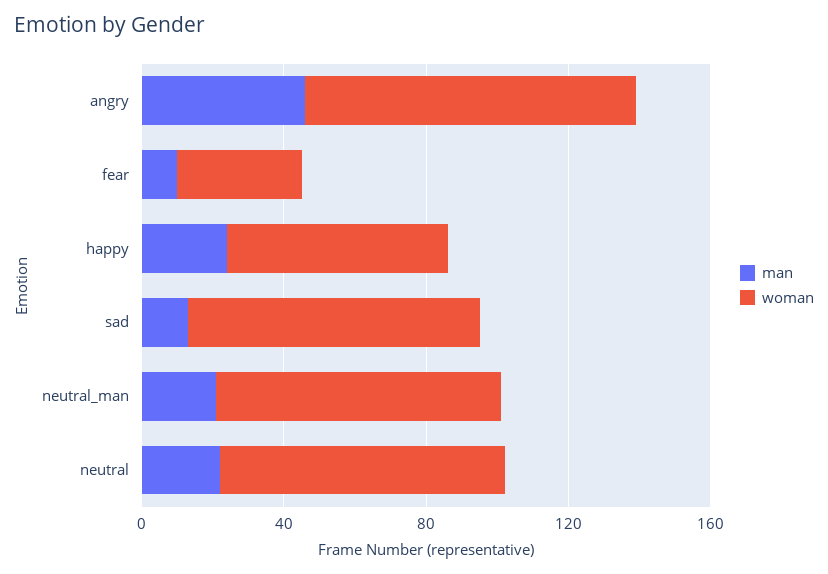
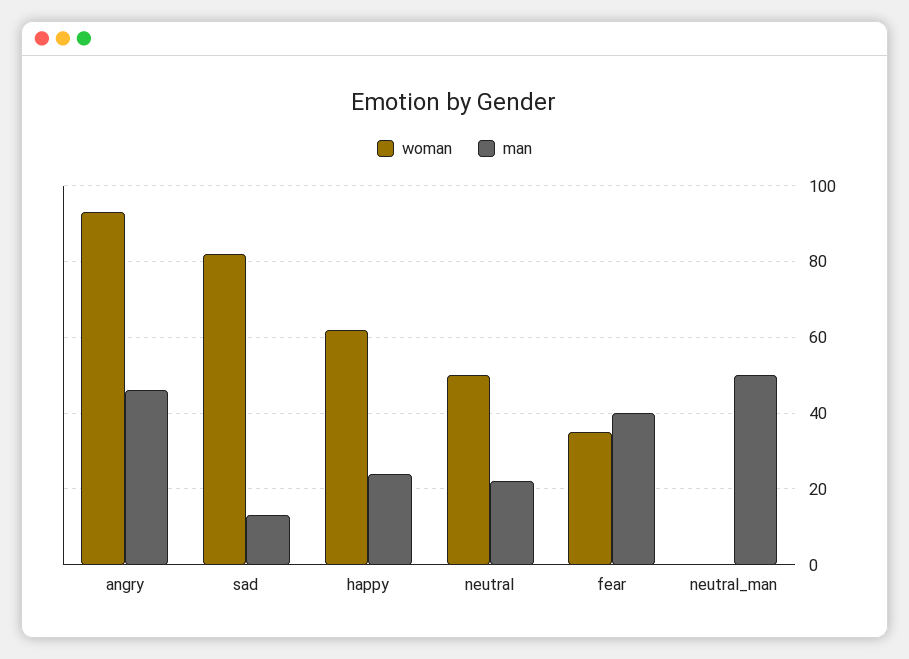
  {
    "man": {
      "angry": 45,
-     "fear": 10,
+     "fear": 40,
      "happy": 25,
      "sad": 15,
-     "neutral_man": 20,
+     "neutral_man": 50,
      "neutral": 20
    },
    "woman": {
      "angry": 95,
      "fear": 35,
      "happy": 60,
      "sad": 80,
-     "neutral_man": 80,
+     "neutral_man": 0,
-     "neutral": 80
+     "neutral": 50
    }
  }

